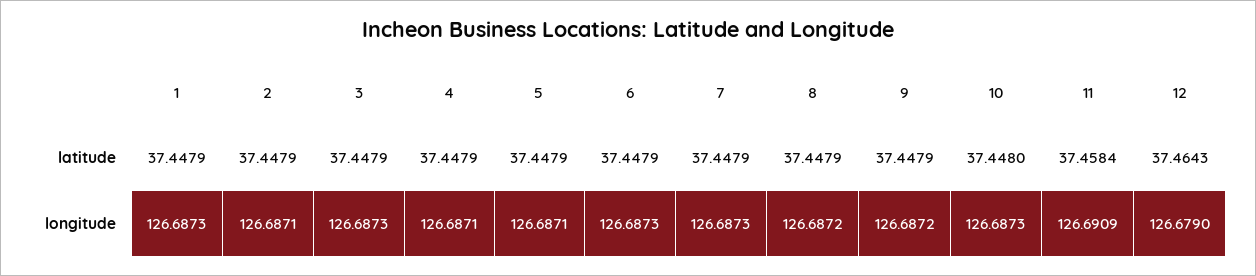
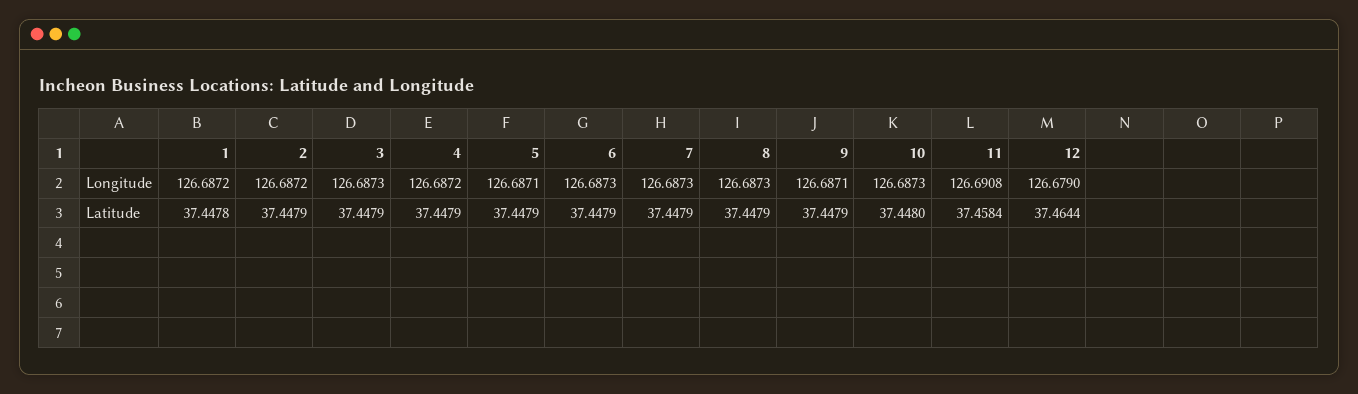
  {
    "1": {
-     "latitude": 37.4479,
+     "latitude": 37.4478,
-     "longitude": 126.6873
+     "longitude": 126.6872
    },
    "2": {
      "latitude": 37.4479,
-     "longitude": 126.6871
+     "longitude": 126.6872
    },
    "3": {
      "latitude": 37.4479,
      "longitude": 126.6873
    },
    "4": {
      "latitude": 37.4479,
-     "longitude": 126.6871
+     "longitude": 126.6872
    },
    "5": {
      "latitude": 37.4479,
      "longitude": 126.6871
    },
    "6": {
      "latitude": 37.4479,
      "longitude": 126.6873
    },
    "7": {
      "latitude": 37.4479,
      "longitude": 126.6873
    },
    "8": {
      "latitude": 37.4479,
-     "longitude": 126.6872
+     "longitude": 126.6873
    },
    "9": {
      "latitude": 37.4479,
-     "longitude": 126.6872
+     "longitude": 126.6871
    },
    "10": {
      "latitude": 37.448,
      "longitude": 126.6873
    },
    "11": {
      "latitude": 37.4584,
-     "longitude": 126.6909
+     "longitude": 126.6908
    },
    "12": {
-     "latitude": 37.4643,
+     "latitude": 37.4644,
      "longitude": 126.679
    }
  }

